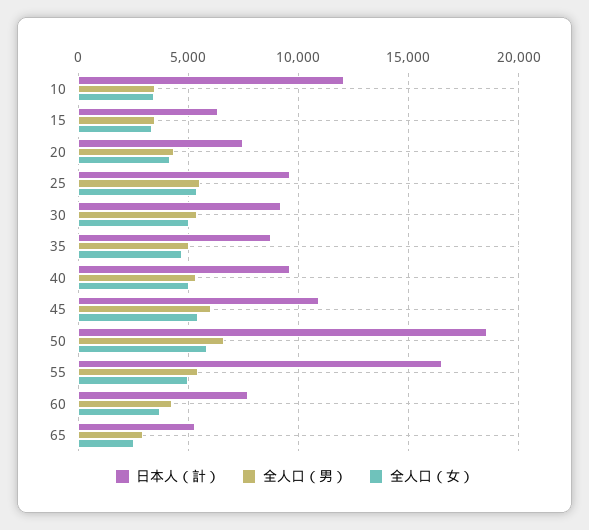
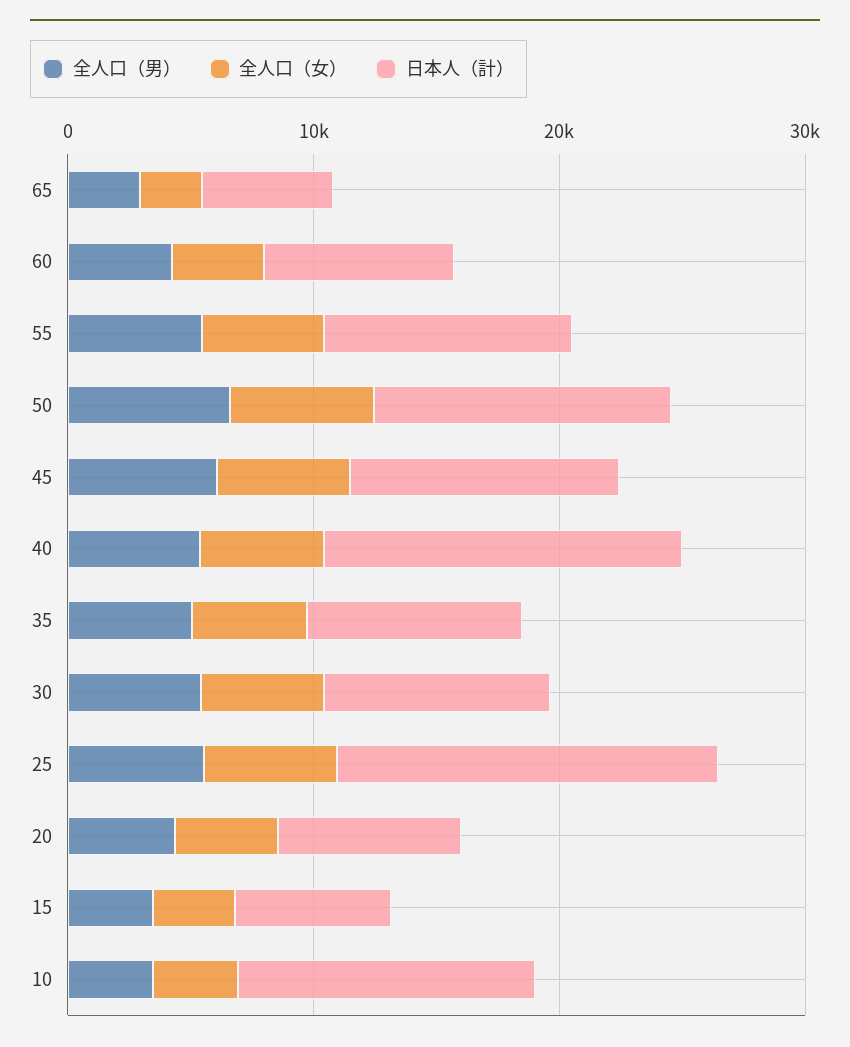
  {
    "日本人（計）": {
      "10": 12000,
      "15": 6500,
      "20": 7500,
-     "25": 9500,
+     "25": 16000,
      "30": 9000,
      "35": 8500,
-     "40": 9500,
+     "40": 14000,
      "45": 11000,
-     "50": 18500,
+     "50": 12000,
-     "55": 16500,
+     "55": 10000,
      "60": 7500,
      "65": 5500
    },
    "全人口（男）": {
      "10": 3500,
      "15": 3500,
      "20": 4500,
      "25": 5500,
      "30": 5500,
      "35": 5000,
      "40": 5500,
      "45": 6000,
      "50": 6500,
      "55": 5500,
      "60": 4500,
      "65": 3000
    },
    "全人口（女）": {
      "10": 3500,
      "15": 3500,
      "20": 4000,
      "25": 5500,
      "30": 5000,
      "35": 4500,
      "40": 5000,
      "45": 5500,
      "50": 6000,
      "55": 5000,
      "60": 3500,
      "65": 2500
    }
  }

